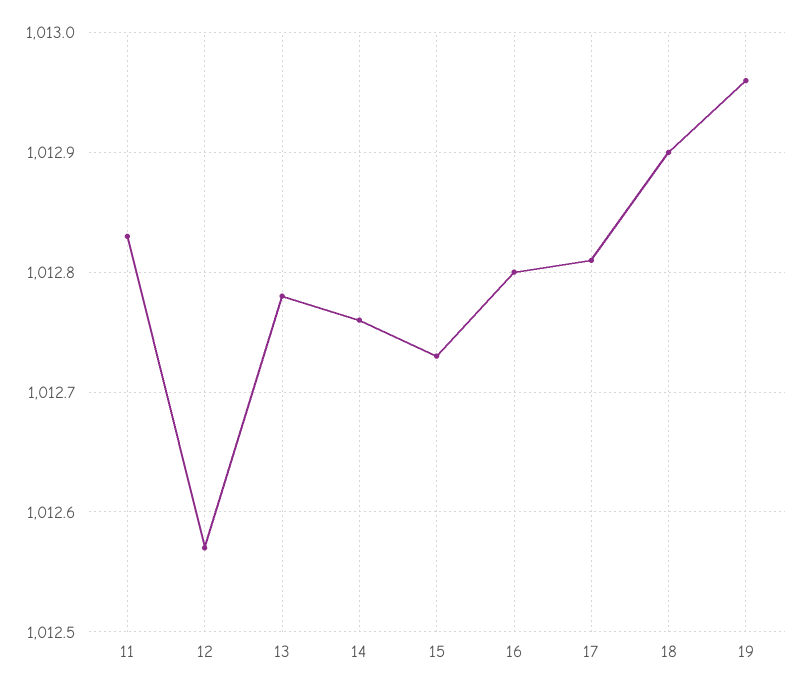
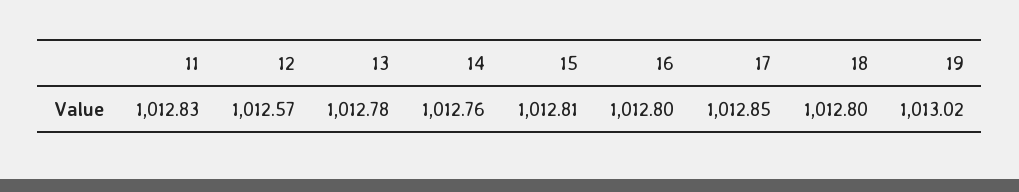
  {
    "11": 1012.83,
    "12": 1012.57,
    "13": 1012.78,
    "14": 1012.76,
-   "15": 1012.73,
+   "15": 1012.81,
    "16": 1012.8,
-   "17": 1012.81,
+   "17": 1012.85,
-   "18": 1012.9,
+   "18": 1012.8,
-   "19": 1012.96
+   "19": 1013.02
  }

